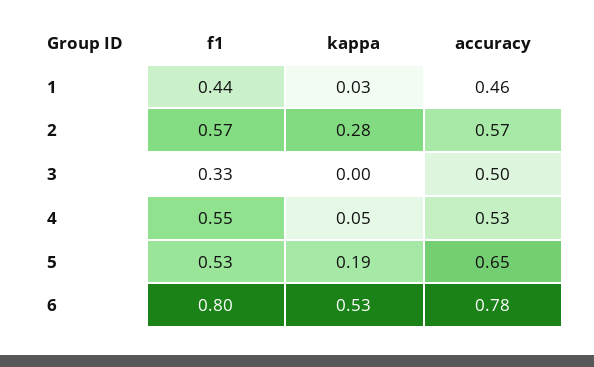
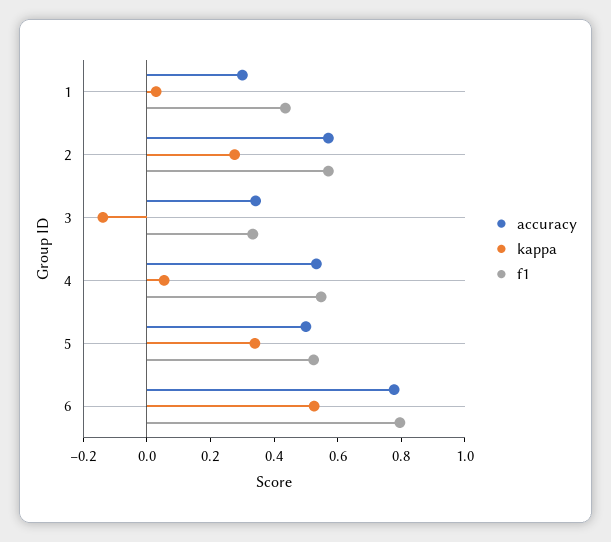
  {
    "f1": {
      "1": 0.44,
      "2": 0.57,
      "3": 0.33,
      "4": 0.55,
      "5": 0.53,
      "6": 0.8
    },
    "kappa": {
      "1": 0.03,
      "2": 0.28,
-     "3": 0,
+     "3": -0.15,
      "4": 0.05,
-     "5": 0.19,
+     "5": 0.35,
      "6": 0.53
    },
    "accuracy": {
-     "1": 0.46,
+     "1": 0.3,
      "2": 0.57,
-     "3": 0.5,
+     "3": 0.35,
      "4": 0.53,
-     "5": 0.65,
+     "5": 0.5,
      "6": 0.78
    }
  }

